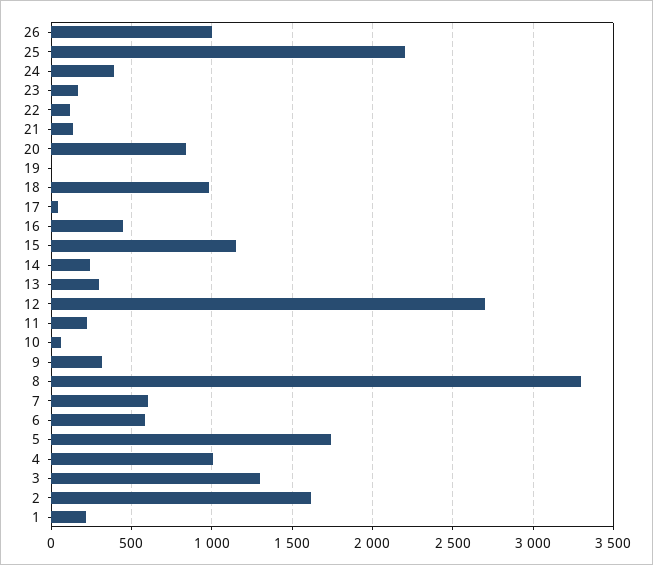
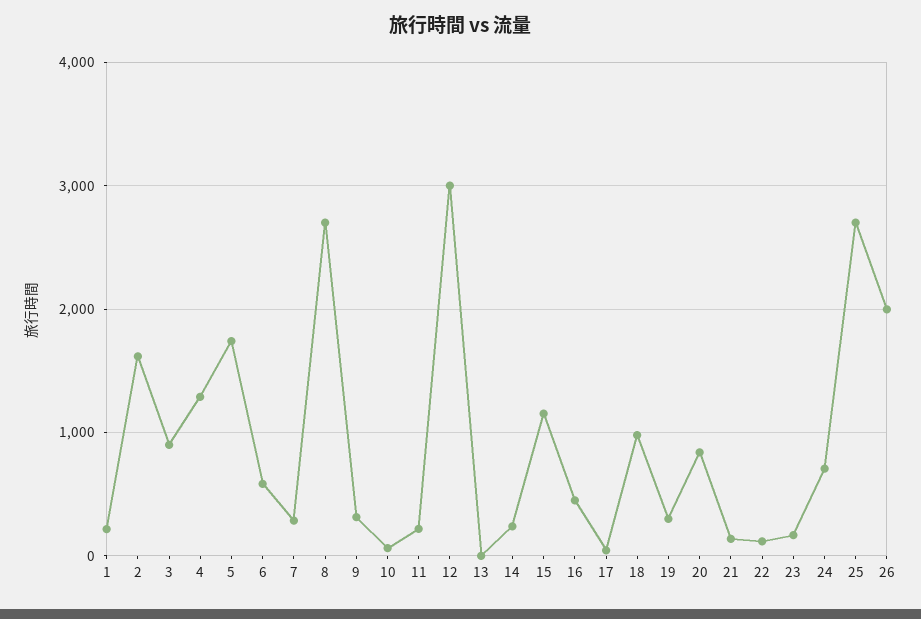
  {
-   "26": 1000,
+   "26": 2000,
-   "25": 2200,
+   "25": 2700,
-   "24": 400,
+   "24": 700,
    "23": 150,
    "22": 100,
    "21": 150,
    "20": 850,
-   "19": 0,
+   "19": 300,
    "18": 1000,
    "17": 50,
    "16": 450,
    "15": 1150,
    "14": 250,
-   "13": 300,
+   "13": 0,
-   "12": 2700,
+   "12": 3000,
    "11": 200,
    "10": 50,
    "9": 300,
-   "8": 3300,
+   "8": 2700,
-   "7": 600,
+   "7": 300,
    "6": 600,
    "5": 1750,
-   "4": 1000,
+   "4": 1300,
-   "3": 1300,
+   "3": 900,
    "2": 1600,
    "1": 200
  }

